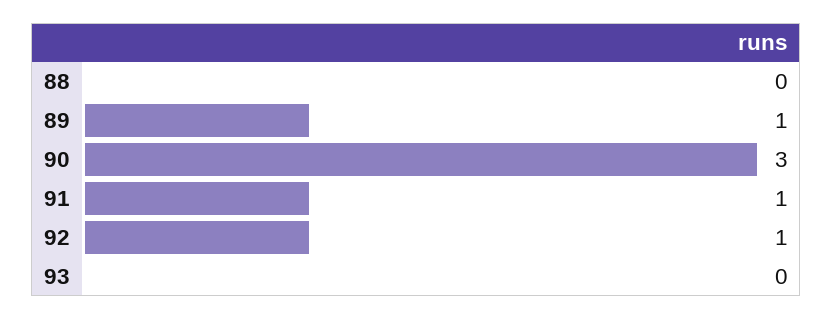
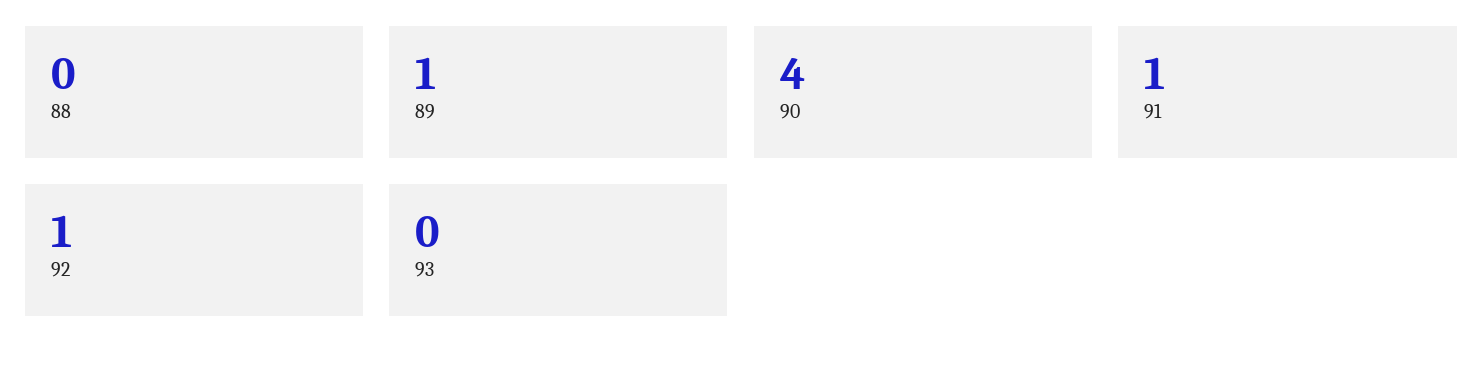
  {
    "88": 0,
    "89": 1,
-   "90": 3,
+   "90": 4,
    "91": 1,
    "92": 1,
    "93": 0
  }

